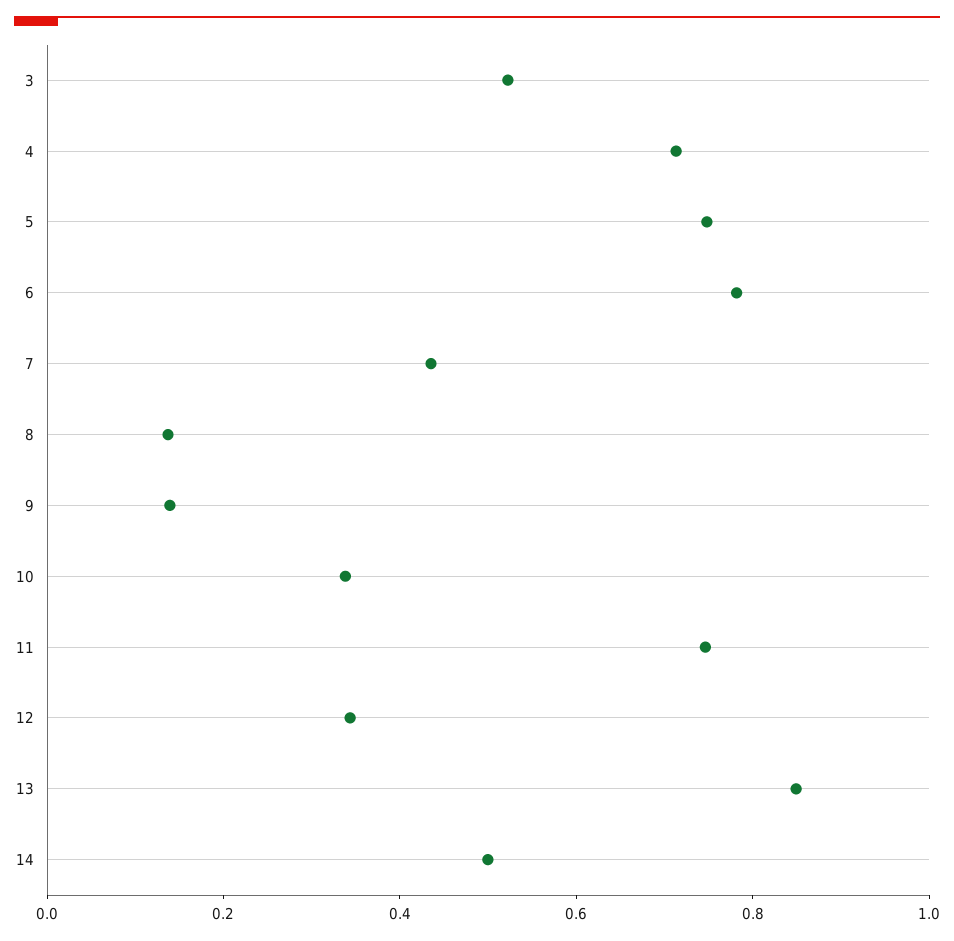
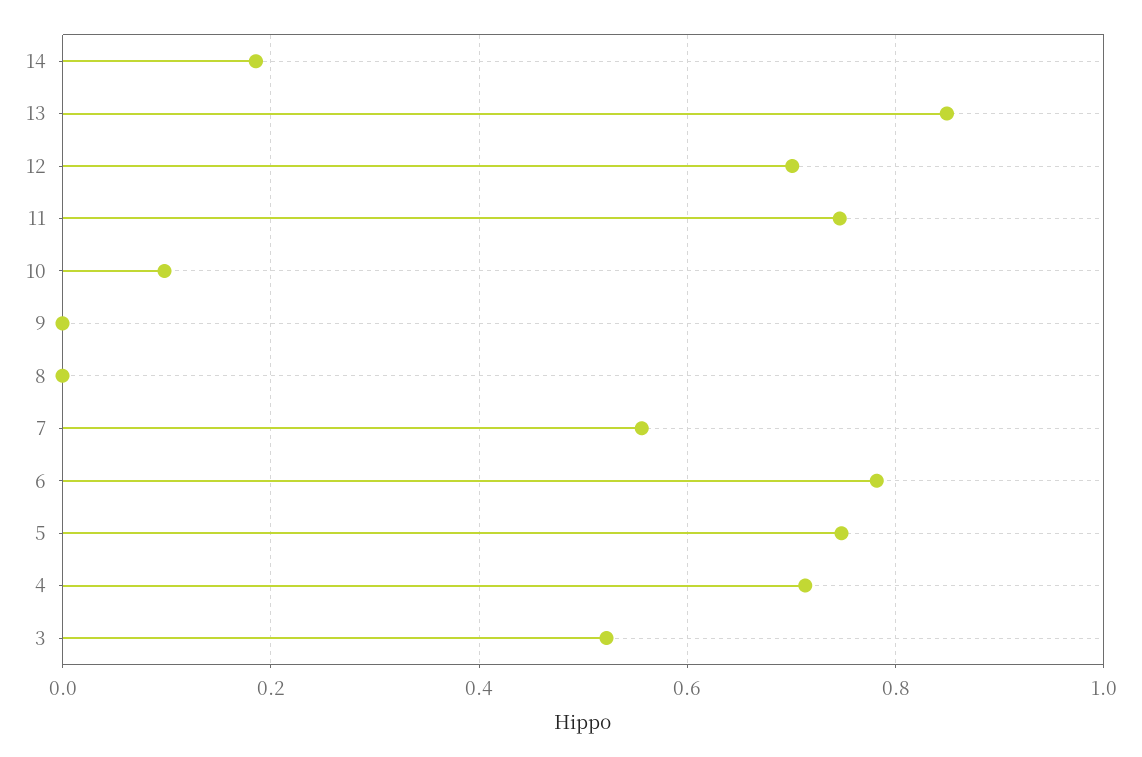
  {
    "3": 0.52,
    "4": 0.72,
    "5": 0.74,
    "6": 0.78,
-   "7": 0.45,
+   "7": 0.56,
-   "8": 0.15,
+   "8": 0,
-   "9": 0.15,
+   "9": 0,
-   "10": 0.35,
+   "10": 0.1,
    "11": 0.74,
-   "12": 0.35,
+   "12": 0.7,
    "13": 0.84,
-   "14": 0.5
+   "14": 0.18
  }

